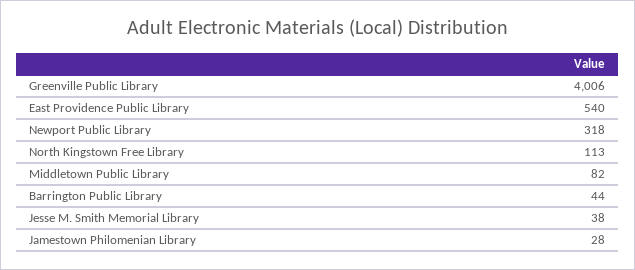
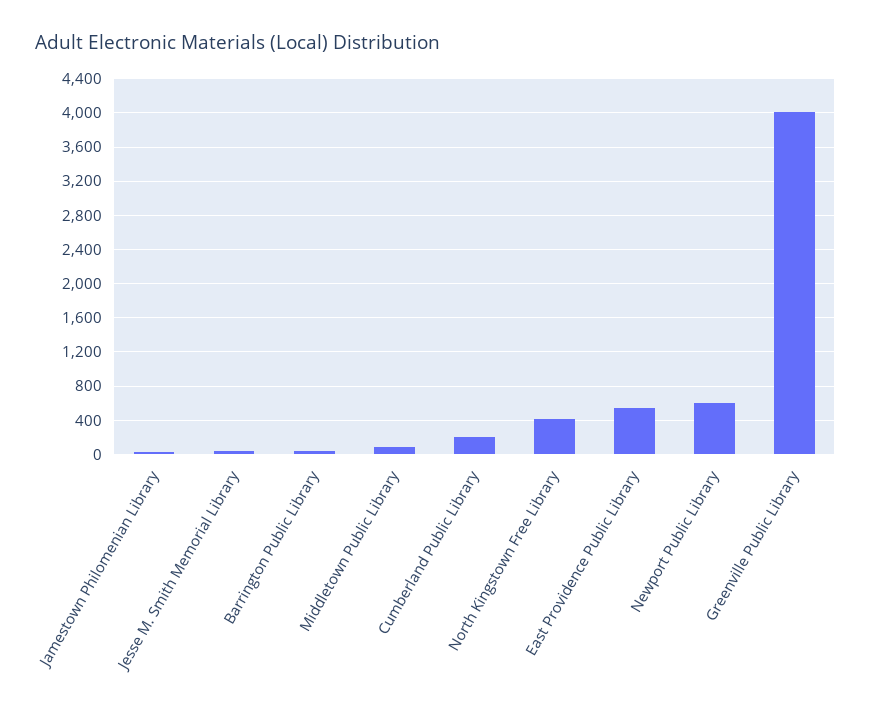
  {
    "Greenville Public Library": 4006,
    "East Providence Public Library": 540,
-   "Newport Public Library": 318,
+   "Newport Public Library": 600,
-   "North Kingstown Free Library": 113,
+   "North Kingstown Free Library": 400,
    "Middletown Public Library": 82,
    "Barrington Public Library": 44,
    "Jesse M. Smith Memorial Library": 38,
-   "Jamestown Philomenian Library": 28
+   "Jamestown Philomenian Library": 28,
+   "Cumberland Public Library": 200
  }

